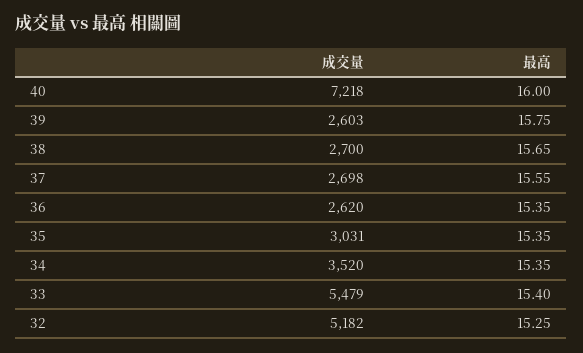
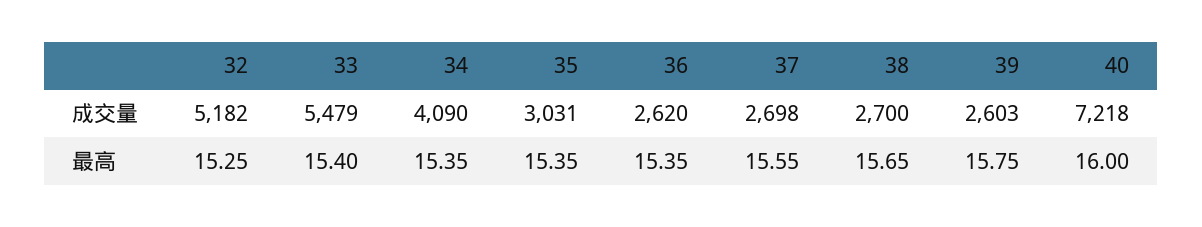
  {
    "成交量": {
      "40": 7218,
      "39": 2603,
      "38": 2700,
      "37": 2698,
      "36": 2620,
      "35": 3031,
-     "34": 3520,
+     "34": 4090,
      "33": 5479,
      "32": 5182
    },
    "最高": {
      "40": 16,
      "39": 15.75,
      "38": 15.65,
      "37": 15.55,
      "36": 15.35,
      "35": 15.35,
      "34": 15.35,
      "33": 15.4,
      "32": 15.25
    }
  }

